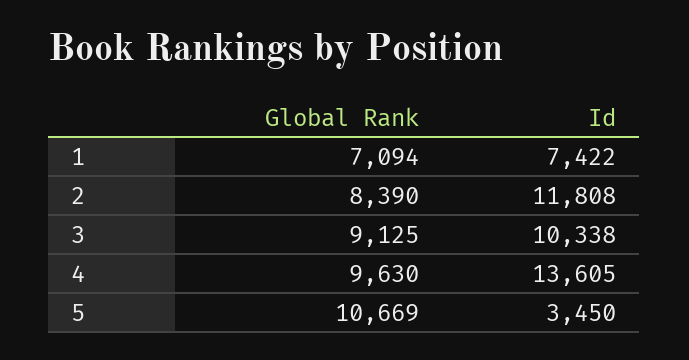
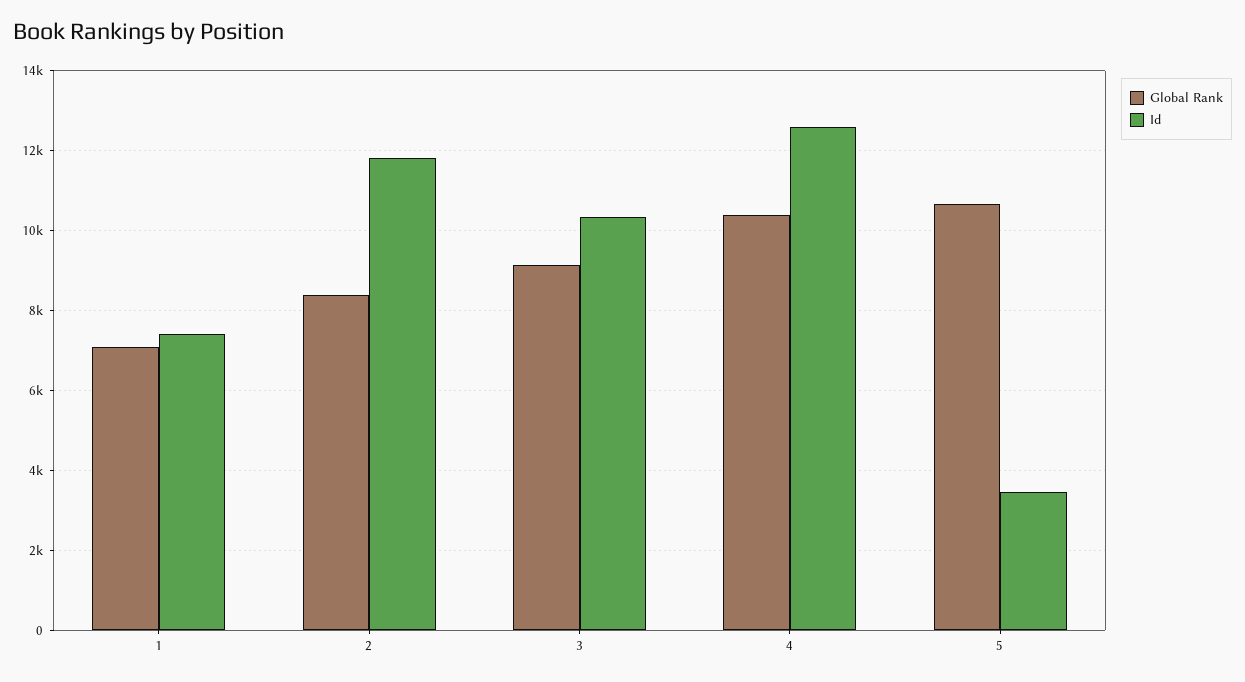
  {
    "Global Rank": {
      "1": 7094,
      "2": 8390,
      "3": 9125,
-     "4": 9630,
+     "4": 10400,
      "5": 10669
    },
    "Id": {
      "1": 7422,
      "2": 11808,
      "3": 10338,
-     "4": 13605,
+     "4": 12600,
      "5": 3450
    }
  }

